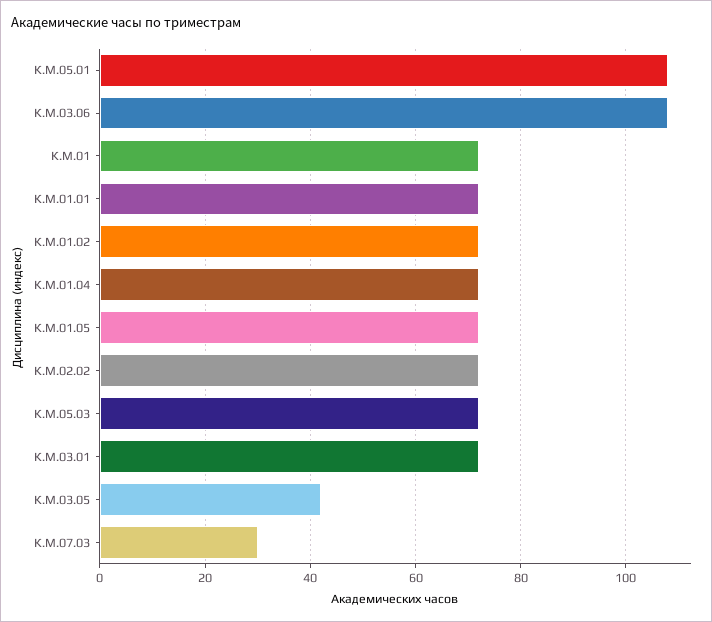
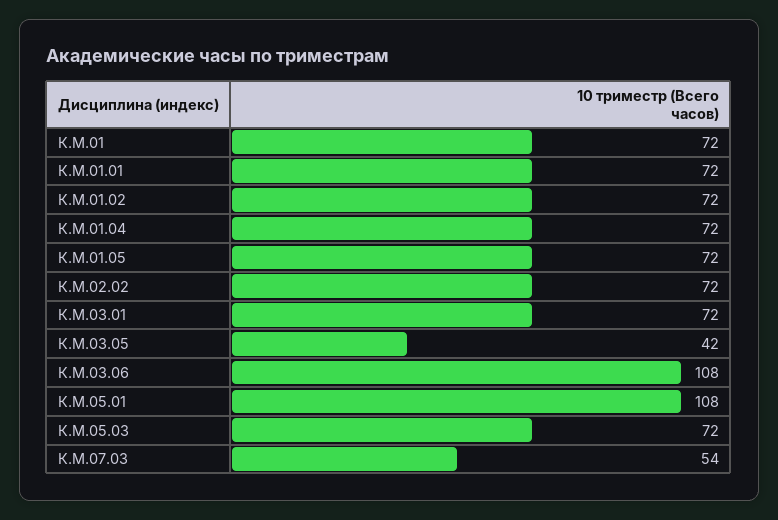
  {
    "К.М.05.01": 108,
    "К.М.03.06": 108,
    "К.М.01": 72,
    "К.М.01.01": 72,
    "К.М.01.02": 72,
    "К.М.01.04": 72,
    "К.М.01.05": 72,
    "К.М.02.02": 72,
    "К.М.05.03": 72,
    "К.М.03.01": 72,
    "К.М.03.05": 42,
-   "К.М.07.03": 30
+   "К.М.07.03": 54
  }

